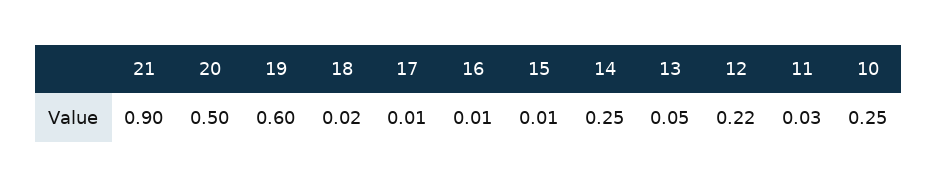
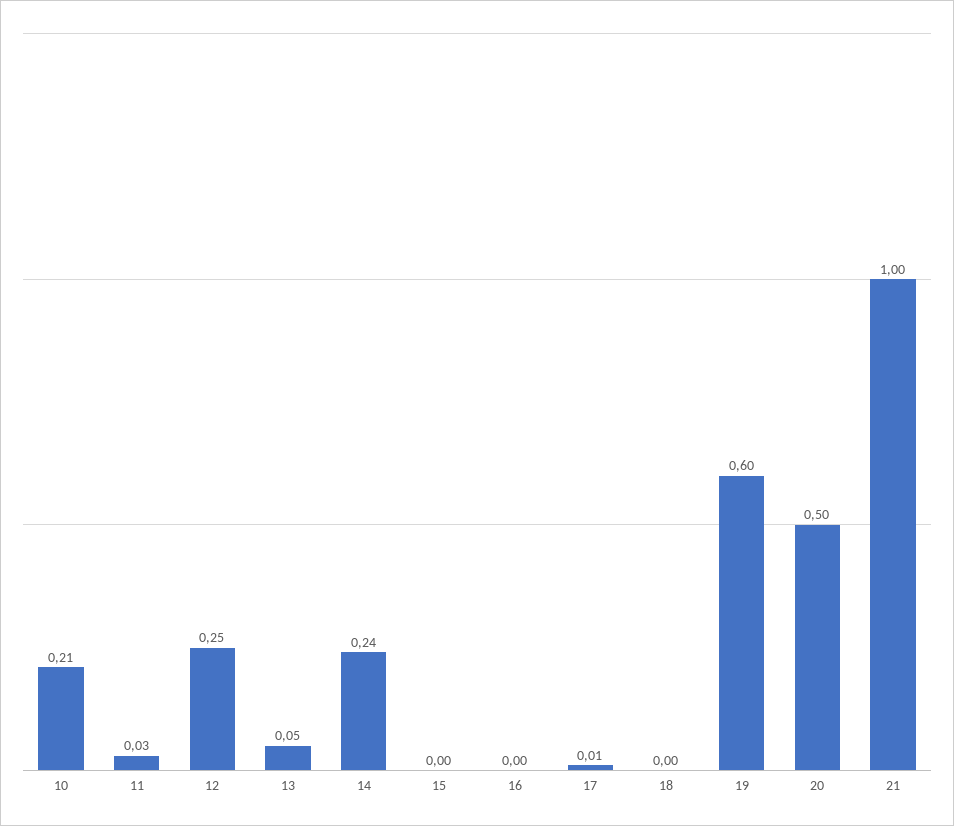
  {
-   "21": 0.9,
+   "21": 1,
    "20": 0.5,
    "19": 0.6,
-   "18": 0.02,
+   "18": 0,
    "17": 0.01,
-   "16": 0.01,
+   "16": 0,
-   "15": 0.01,
+   "15": 0,
-   "14": 0.25,
+   "14": 0.24,
    "13": 0.05,
-   "12": 0.22,
+   "12": 0.25,
    "11": 0.03,
-   "10": 0.25
+   "10": 0.21
  }

